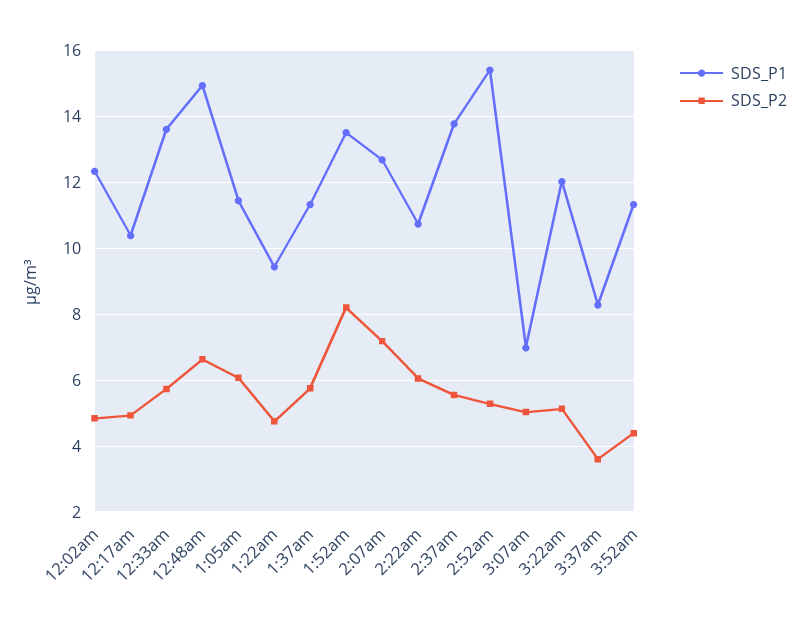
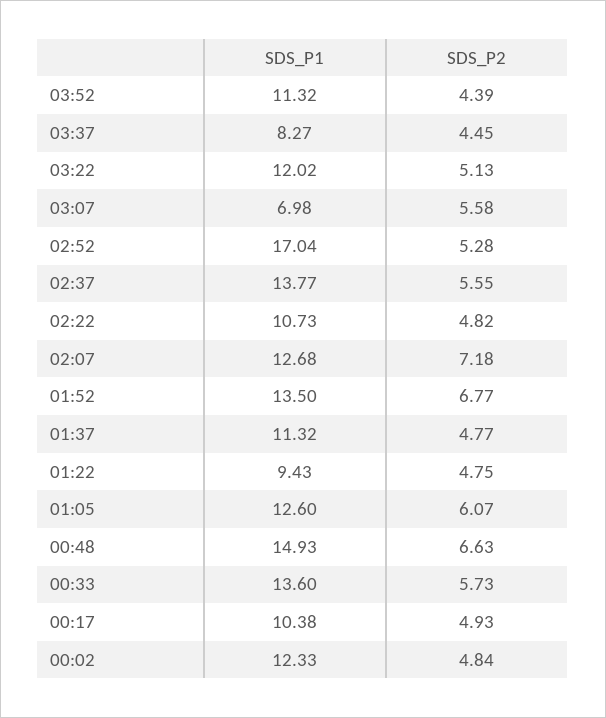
  {
    "SDS_P1": {
      "12:02am": 12.33,
      "12:17am": 10.38,
      "12:33am": 13.6,
      "12:48am": 14.93,
-     "1:05am": 11.4,
+     "1:05am": 12.6,
      "1:22am": 9.43,
      "1:37am": 11.32,
      "1:52am": 13.5,
      "2:07am": 12.68,
      "2:22am": 10.73,
      "2:37am": 13.77,
-     "2:52am": 15.4,
+     "2:52am": 17.04,
      "3:07am": 6.98,
      "3:22am": 12.02,
      "3:37am": 8.27,
      "3:52am": 11.32
    },
    "SDS_P2": {
      "12:02am": 4.84,
      "12:17am": 4.93,
      "12:33am": 5.73,
      "12:48am": 6.63,
      "1:05am": 6.07,
      "1:22am": 4.75,
-     "1:37am": 5.8,
+     "1:37am": 4.77,
-     "1:52am": 8.2,
+     "1:52am": 6.77,
      "2:07am": 7.18,
-     "2:22am": 6,
+     "2:22am": 4.82,
      "2:37am": 5.55,
      "2:52am": 5.28,
-     "3:07am": 5,
+     "3:07am": 5.58,
      "3:22am": 5.13,
-     "3:37am": 3.6,
+     "3:37am": 4.45,
      "3:52am": 4.39
    }
  }

